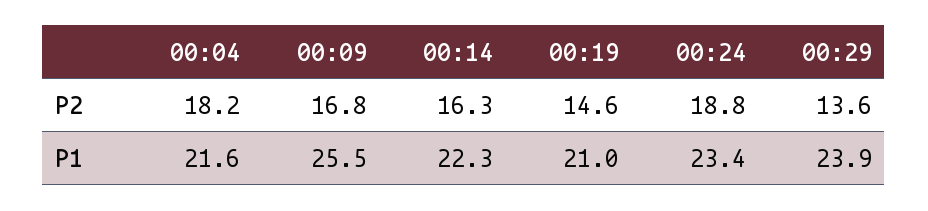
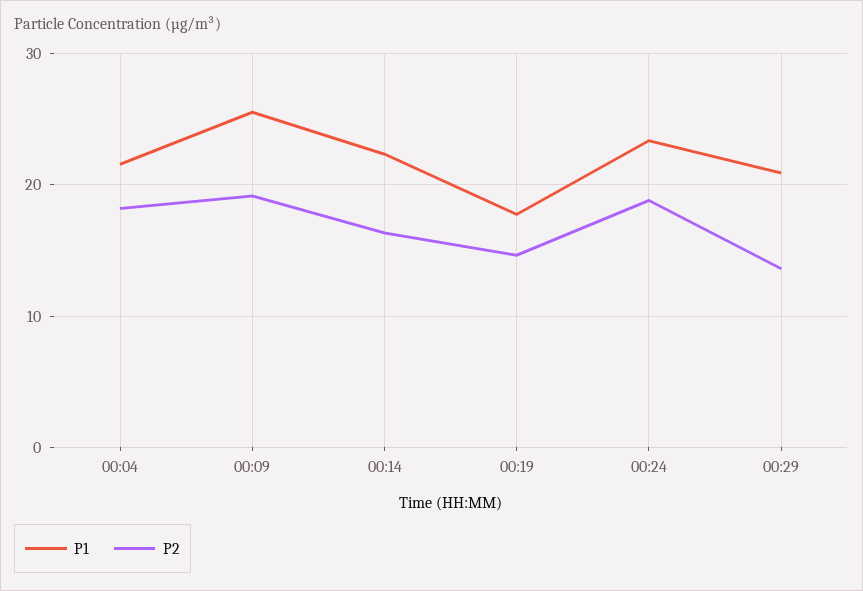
  {
    "P2": {
      "00:04": 18.2,
-     "00:09": 16.8,
+     "00:09": 19,
      "00:14": 16.3,
      "00:19": 14.6,
      "00:24": 18.8,
      "00:29": 13.6
    },
    "P1": {
      "00:04": 21.6,
      "00:09": 25.5,
      "00:14": 22.3,
-     "00:19": 21,
+     "00:19": 18,
      "00:24": 23.4,
-     "00:29": 23.9
+     "00:29": 21
    }
  }

